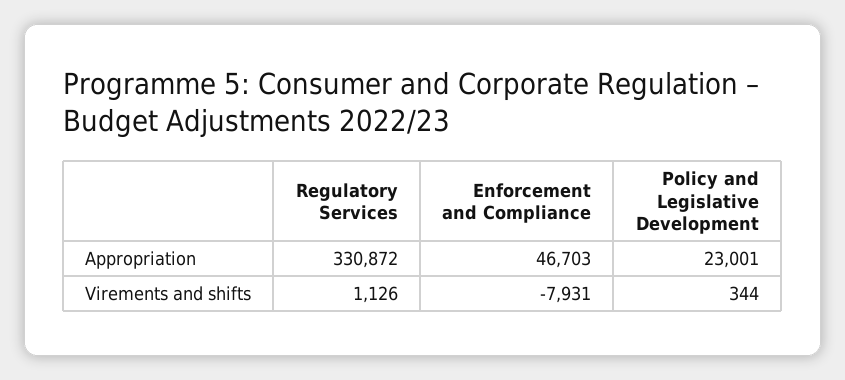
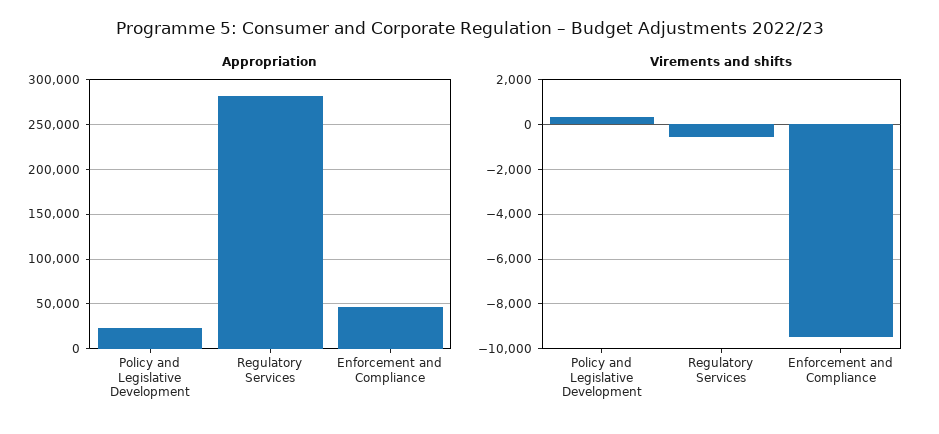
  {
    "Appropriation": {
-     "Regulatory Services": 330872,
+     "Regulatory Services": 280000,
      "Enforcement and Compliance": 46703,
      "Policy and Legislative Development": 23001
    },
    "Virements and shifts": {
-     "Regulatory Services": 1126,
+     "Regulatory Services": -500,
-     "Enforcement and Compliance": -7931,
+     "Enforcement and Compliance": -9500,
      "Policy and Legislative Development": 344
    }
  }

